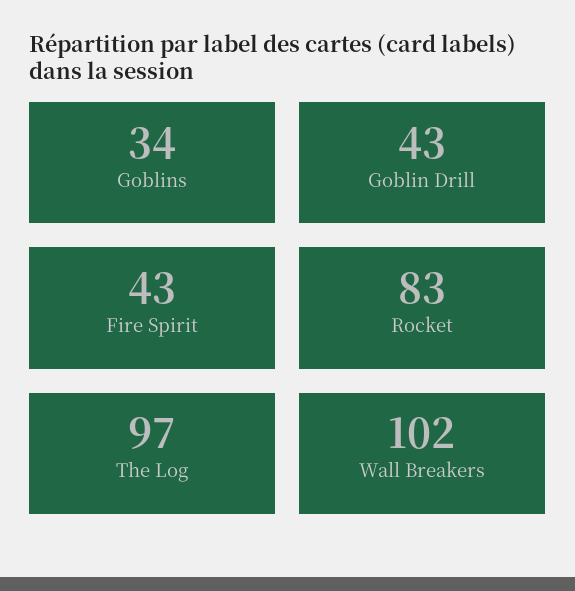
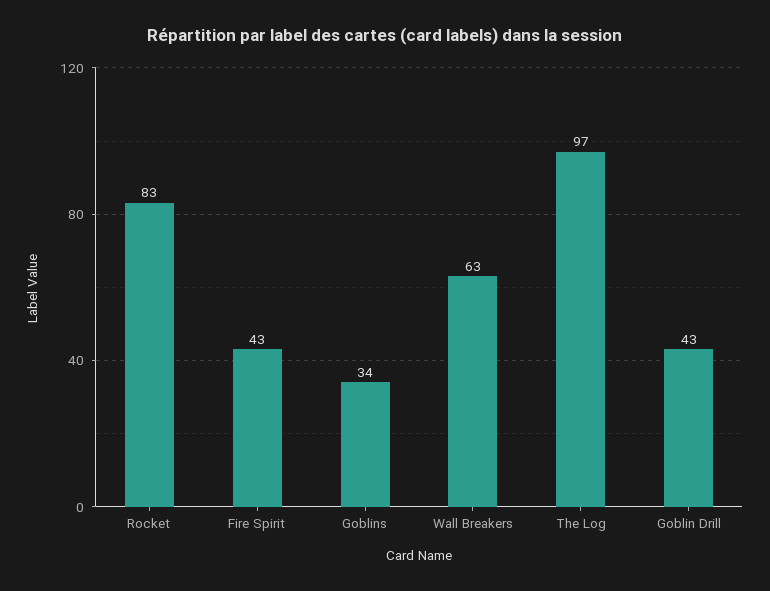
  {
    "Goblins": 34,
    "Goblin Drill": 43,
    "Fire Spirit": 43,
    "Rocket": 83,
    "The Log": 97,
-   "Wall Breakers": 102
+   "Wall Breakers": 63
  }

